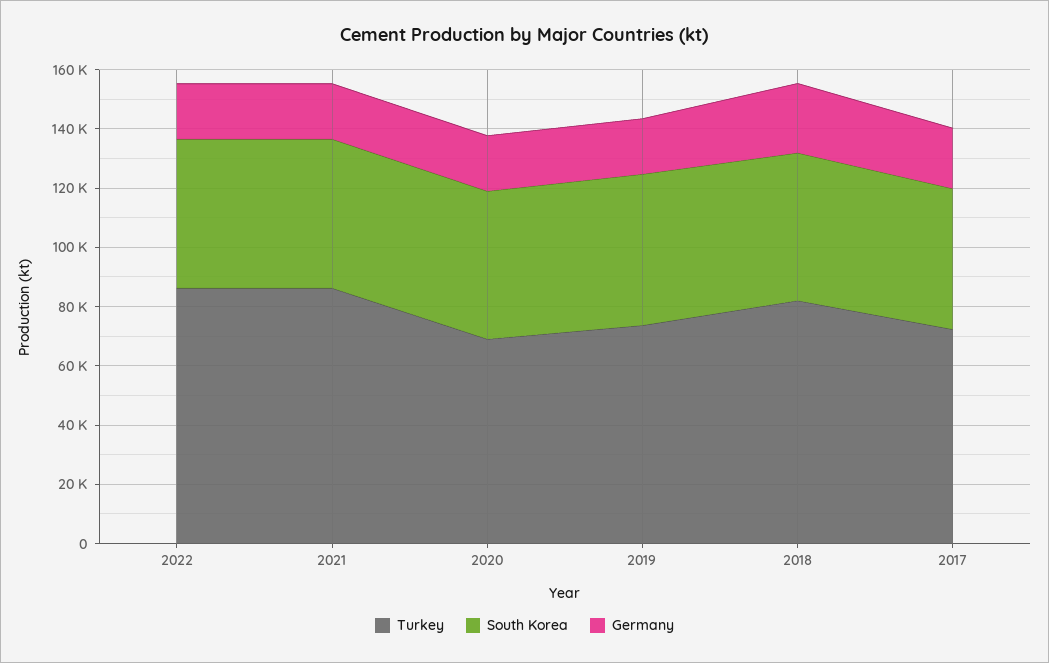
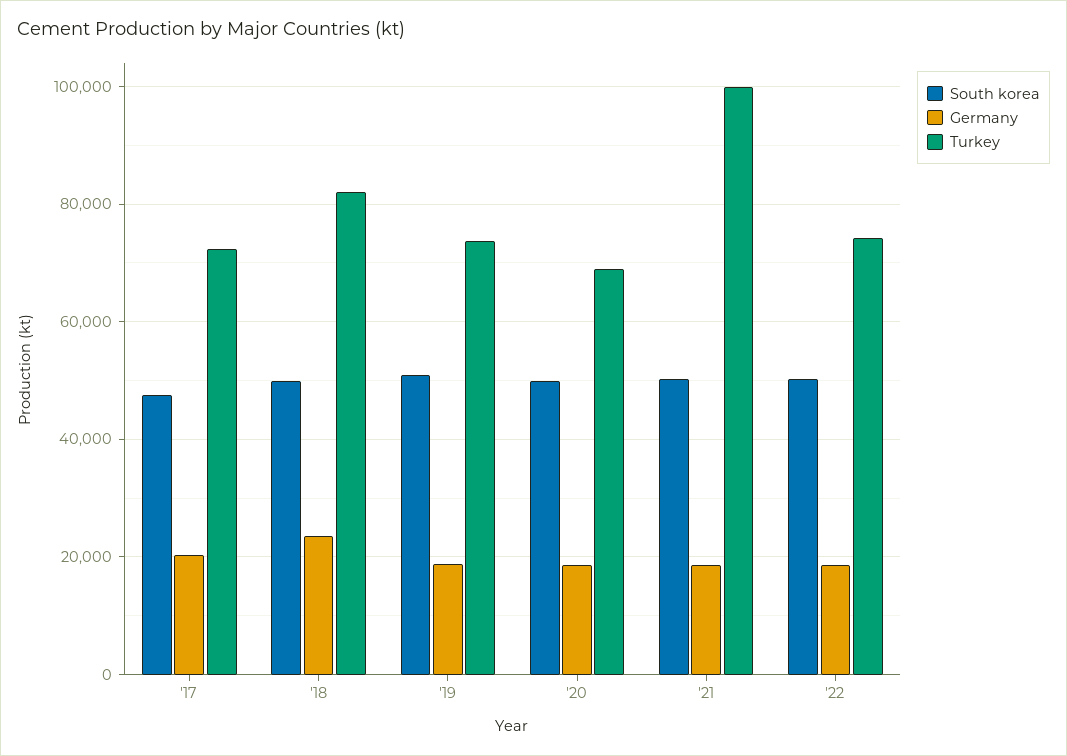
  {
    "Turkey": {
-     "2022": 85000,
+     "2022": 74000,
-     "2021": 85000,
+     "2021": 100000,
      "2020": 70000,
      "2019": 74000,
      "2018": 82000,
      "2017": 72000
    },
    "South Korea": {
      "2022": 50000,
      "2021": 50000,
      "2020": 50000,
      "2019": 52000,
      "2018": 50000,
      "2017": 48000
    },
    "Germany": {
      "2022": 18000,
      "2021": 18000,
      "2020": 18000,
      "2019": 18000,
      "2018": 24000,
      "2017": 20000
    }
  }

